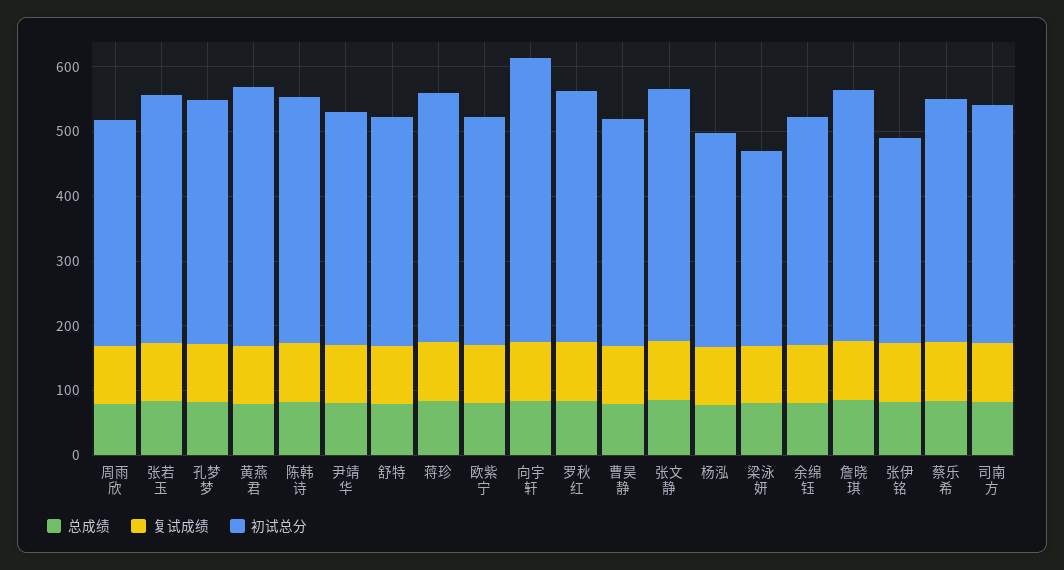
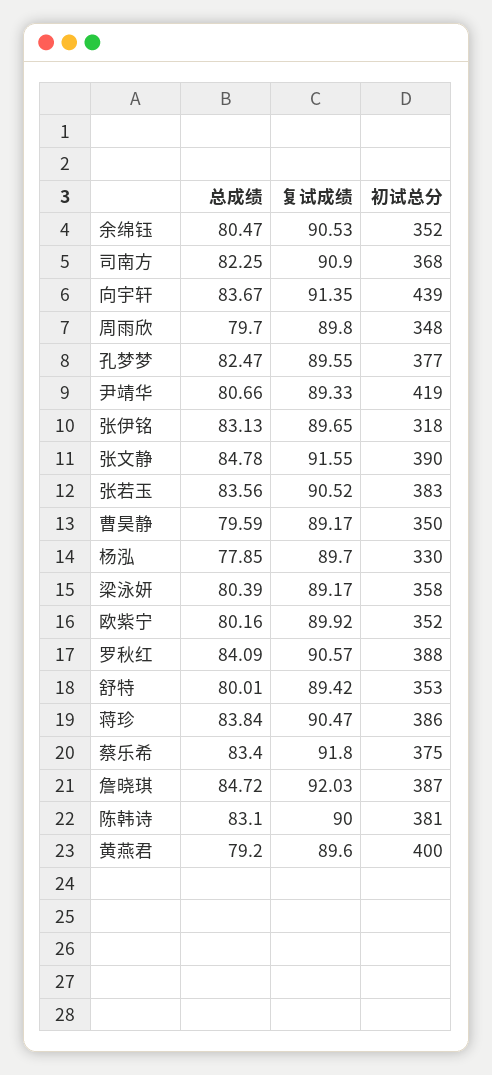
  {
    "总成绩": {
      "周雨欣": 79.7,
      "张若玉": 83.56,
      "孔梦梦": 82.47,
      "黄燕君": 79.2,
      "陈韩诗": 83.1,
      "尹靖华": 80.66,
      "舒特": 80.01,
      "蒋珍": 83.84,
      "欧紫宁": 80.16,
      "向宇轩": 83.67,
      "罗秋红": 84.09,
      "曹昊静": 79.59,
      "张文静": 84.78,
      "杨泓": 77.85,
      "梁泳妍": 80.39,
      "余绵钰": 80.47,
      "詹晓琪": 84.72,
      "张伊铭": 83.13,
      "蔡乐希": 83.4,
      "司南方": 82.25
    },
    "复试成绩": {
      "周雨欣": 89.8,
      "张若玉": 90.52,
      "孔梦梦": 89.55,
      "黄燕君": 89.6,
      "陈韩诗": 90,
      "尹靖华": 89.33,
      "舒特": 89.42,
      "蒋珍": 90.47,
      "欧紫宁": 89.92,
      "向宇轩": 91.35,
      "罗秋红": 90.57,
      "曹昊静": 89.17,
      "张文静": 91.55,
      "杨泓": 89.7,
      "梁泳妍": 89.17,
      "余绵钰": 90.53,
      "詹晓琪": 92.03,
      "张伊铭": 89.65,
      "蔡乐希": 91.8,
      "司南方": 90.9
    },
    "初试总分": {
      "周雨欣": 348,
      "张若玉": 383,
      "孔梦梦": 377,
      "黄燕君": 400,
      "陈韩诗": 381,
-     "尹靖华": 360,
+     "尹靖华": 419,
      "舒特": 353,
      "蒋珍": 386,
      "欧紫宁": 352,
      "向宇轩": 439,
      "罗秋红": 388,
      "曹昊静": 350,
      "张文静": 390,
      "杨泓": 330,
-     "梁泳妍": 300,
+     "梁泳妍": 358,
      "余绵钰": 352,
      "詹晓琪": 387,
      "张伊铭": 318,
      "蔡乐希": 375,
      "司南方": 368
    }
  }

